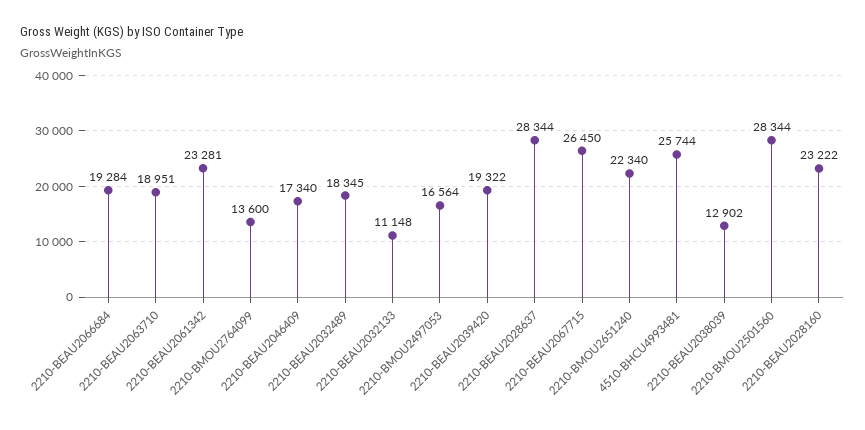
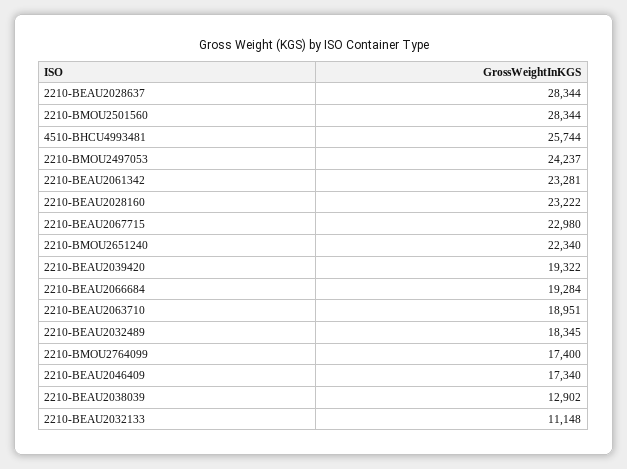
  {
    "2210-BEAU2066684": 19284,
    "2210-BEAU2063710": 18951,
    "2210-BEAU2061342": 23281,
-   "2210-BMOU2764099": 13600,
+   "2210-BMOU2764099": 17400,
    "2210-BEAU2046409": 17340,
    "2210-BEAU2032489": 18345,
    "2210-BEAU2032133": 11148,
-   "2210-BMOU2497053": 16564,
+   "2210-BMOU2497053": 24237,
    "2210-BEAU2039420": 19322,
    "2210-BEAU2028637": 28344,
-   "2210-BEAU2067715": 26450,
+   "2210-BEAU2067715": 22980,
    "2210-BMOU2651240": 22340,
    "4510-BHCU4993481": 25744,
    "2210-BEAU2038039": 12902,
    "2210-BMOU2501560": 28344,
    "2210-BEAU2028160": 23222
  }

